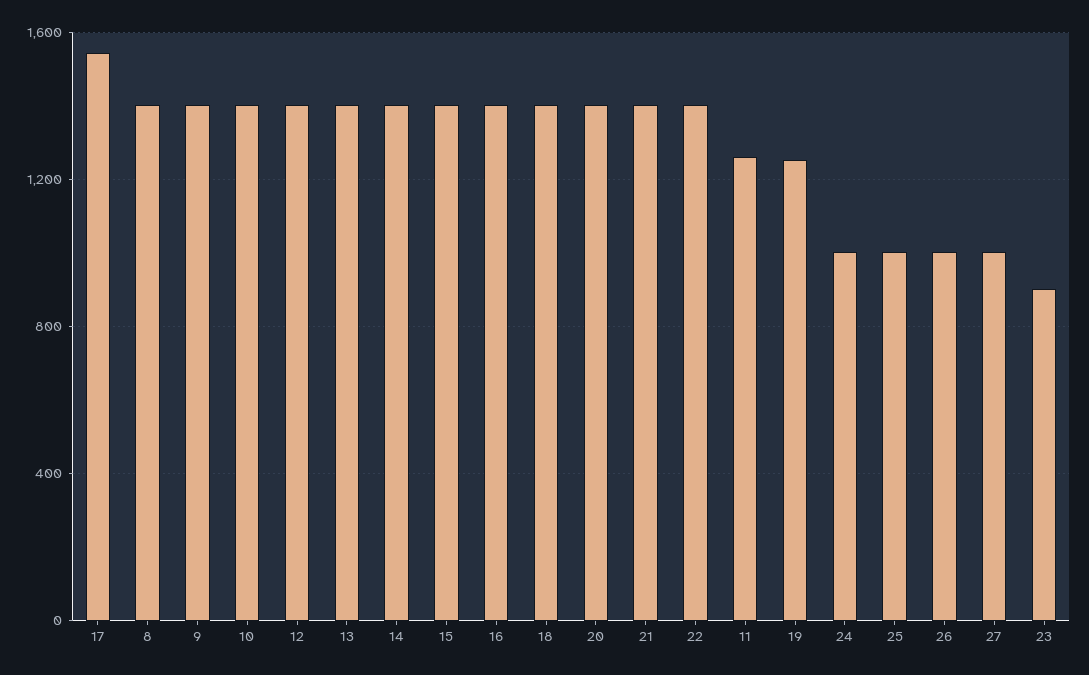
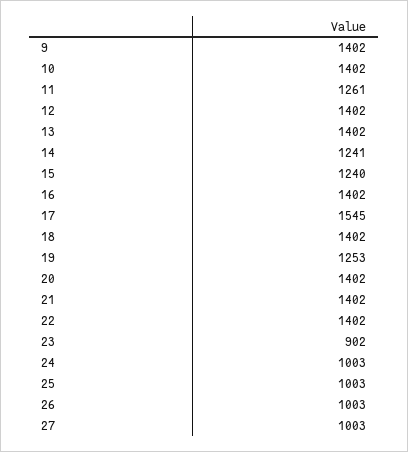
  {
    "17": 1545,
-   "8": 1400,
    "9": 1402,
    "10": 1402,
    "12": 1402,
    "13": 1402,
-   "14": 1400,
+   "14": 1241,
-   "15": 1400,
+   "15": 1240,
    "16": 1402,
    "18": 1402,
    "20": 1402,
    "21": 1402,
    "22": 1402,
    "11": 1261,
    "19": 1253,
    "24": 1003,
    "25": 1003,
    "26": 1003,
    "27": 1003,
    "23": 902
  }

